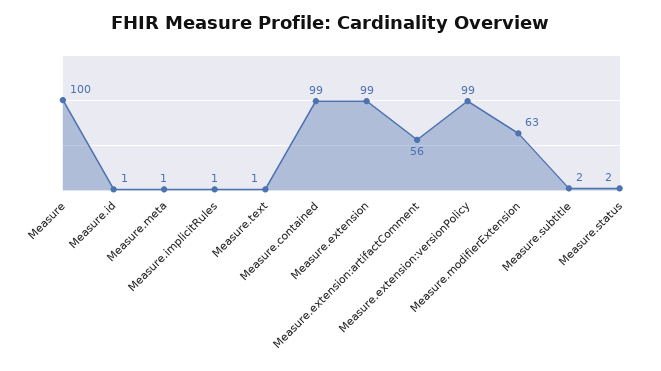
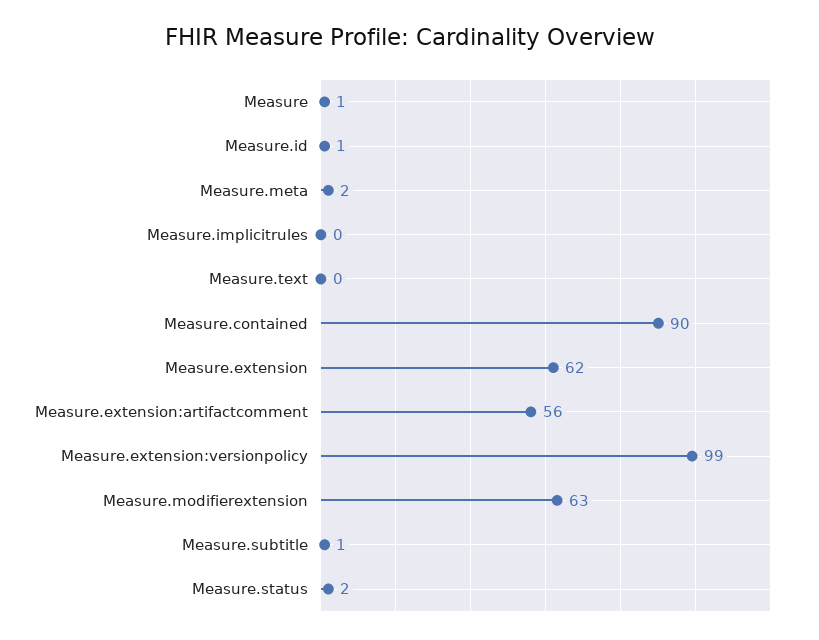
  {
-   "Measure": 100,
+   "Measure": 1,
    "Measure.id": 1,
-   "Measure.meta": 1,
+   "Measure.meta": 2,
-   "Measure.implicitRules": 1,
+   "Measure.implicitRules": 0,
-   "Measure.text": 1,
+   "Measure.text": 0,
-   "Measure.contained": 99,
+   "Measure.contained": 90,
-   "Measure.extension": 99,
+   "Measure.extension": 62,
    "Measure.extension:artifactComment": 56,
    "Measure.extension:versionPolicy": 99,
    "Measure.modifierExtension": 63,
-   "Measure.subtitle": 2,
+   "Measure.subtitle": 1,
    "Measure.status": 2
  }

